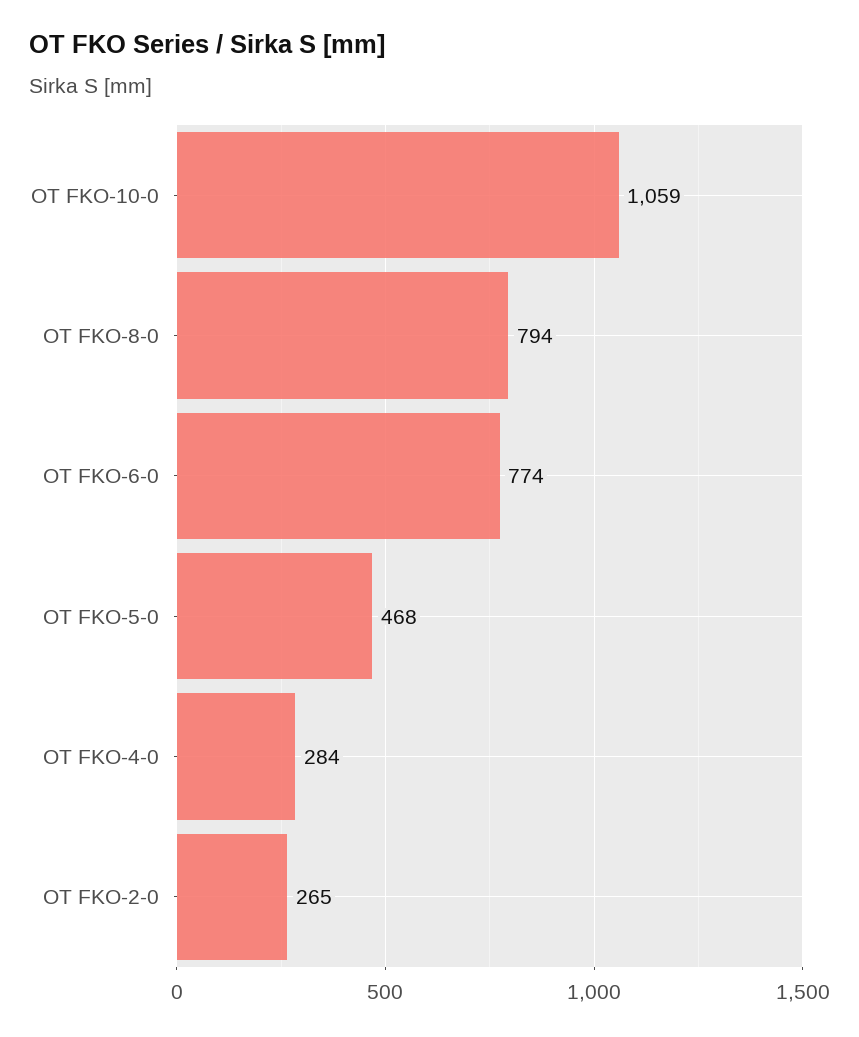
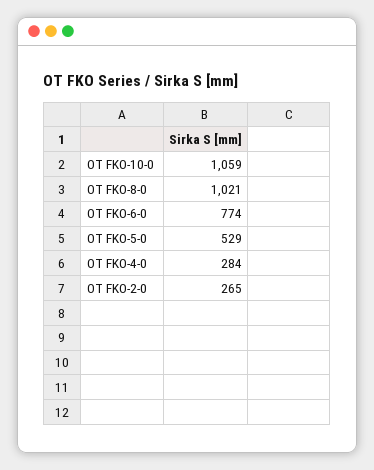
  {
    "OT FKO-10-0": 1059,
-   "OT FKO-8-0": 794,
+   "OT FKO-8-0": 1021,
    "OT FKO-6-0": 774,
-   "OT FKO-5-0": 468,
+   "OT FKO-5-0": 529,
    "OT FKO-4-0": 284,
    "OT FKO-2-0": 265
  }

